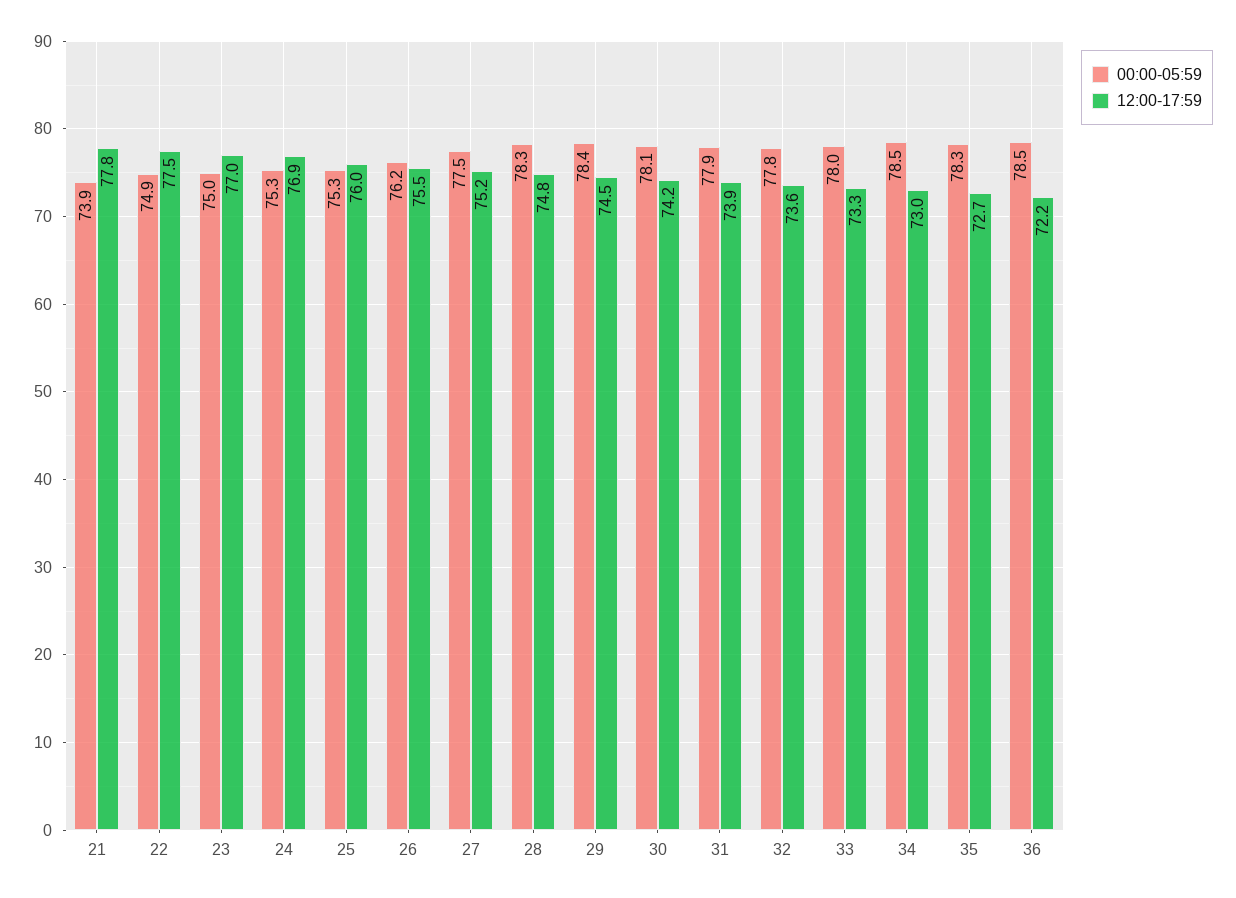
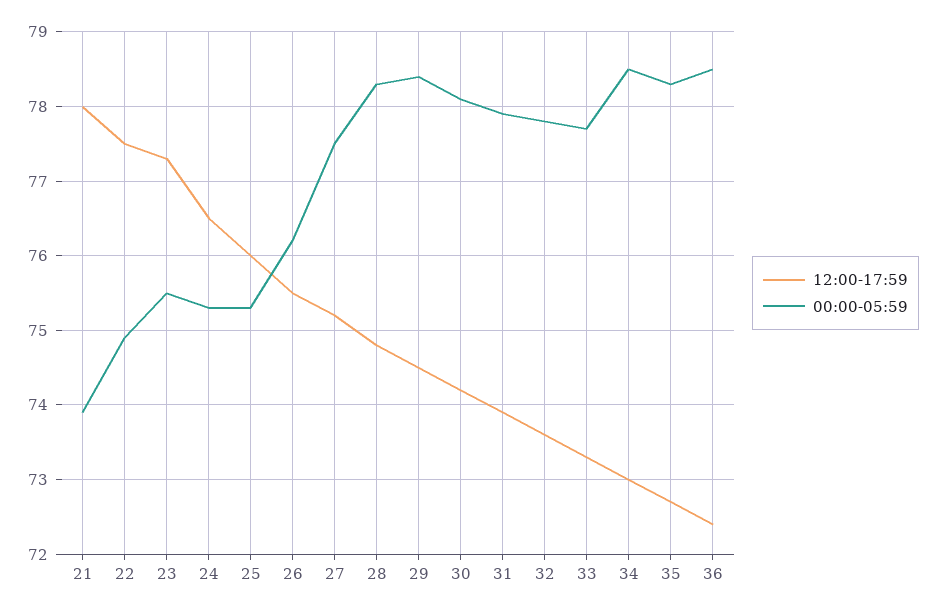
  {
    "00:00-05:59": {
      "21": 73.9,
      "22": 74.9,
-     "23": 75,
+     "23": 75.5,
      "24": 75.3,
      "25": 75.3,
      "26": 76.2,
      "27": 77.5,
      "28": 78.3,
      "29": 78.4,
      "30": 78.1,
      "31": 77.9,
      "32": 77.8,
-     "33": 78,
+     "33": 77.7,
      "34": 78.5,
      "35": 78.3,
      "36": 78.5
    },
    "12:00-17:59": {
-     "21": 77.8,
+     "21": 78,
      "22": 77.5,
-     "23": 77,
+     "23": 77.3,
-     "24": 76.9,
+     "24": 76.5,
      "25": 76,
      "26": 75.5,
      "27": 75.2,
      "28": 74.8,
      "29": 74.5,
      "30": 74.2,
      "31": 73.9,
      "32": 73.6,
      "33": 73.3,
      "34": 73,
      "35": 72.7,
-     "36": 72.2
+     "36": 72.4
    }
  }

